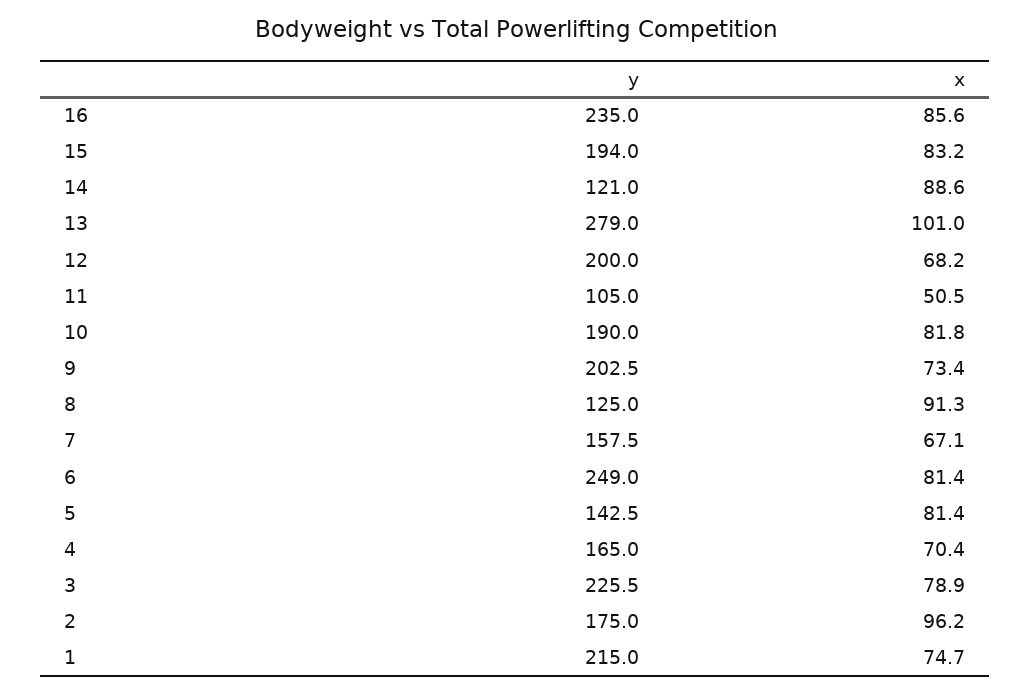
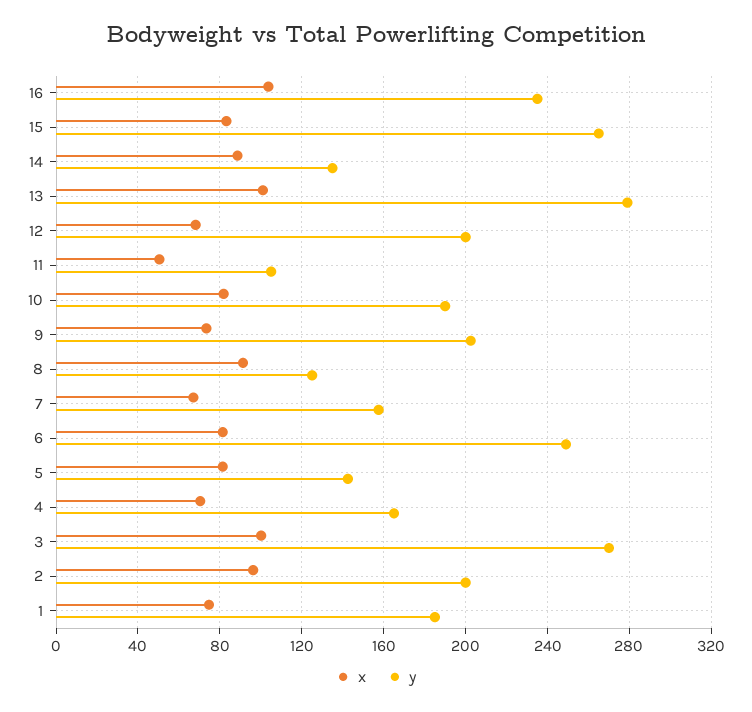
  {
    "y": {
      "16": 235,
-     "15": 194,
+     "15": 265,
-     "14": 121,
+     "14": 135,
      "13": 279,
      "12": 200,
      "11": 105,
      "10": 190,
      "9": 202.5,
      "8": 125,
      "7": 157.5,
      "6": 249,
      "5": 142.5,
      "4": 165,
-     "3": 225.5,
+     "3": 270,
-     "2": 175,
+     "2": 200,
-     "1": 215
+     "1": 185
    },
    "x": {
-     "16": 85.6,
+     "16": 105,
      "15": 83.2,
      "14": 88.6,
      "13": 101,
      "12": 68.2,
      "11": 50.5,
      "10": 81.8,
      "9": 73.4,
      "8": 91.3,
      "7": 67.1,
      "6": 81.4,
      "5": 81.4,
      "4": 70.4,
-     "3": 78.9,
+     "3": 100,
      "2": 96.2,
      "1": 74.7
    }
  }

